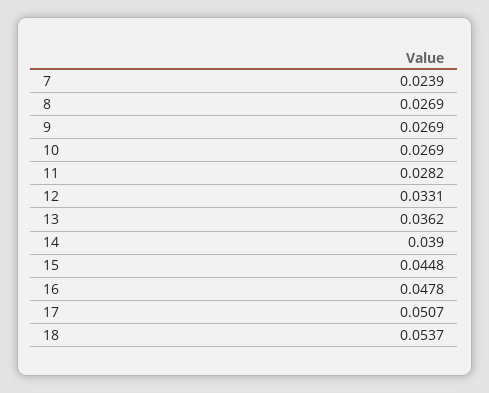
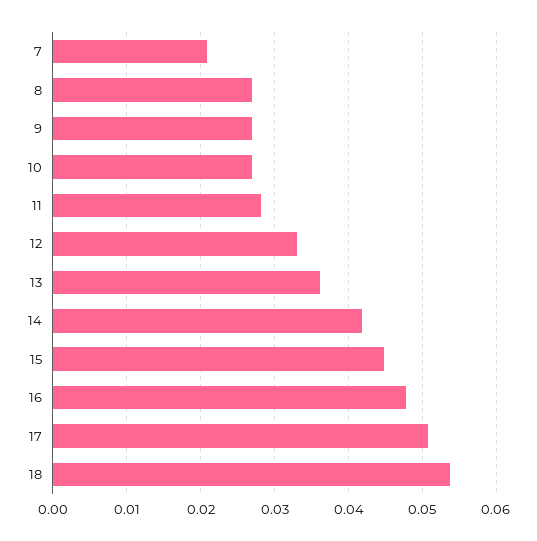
  {
-   "7": 0.0239,
+   "7": 0.021,
    "8": 0.0269,
    "9": 0.0269,
    "10": 0.0269,
    "11": 0.0282,
    "12": 0.0331,
    "13": 0.0362,
-   "14": 0.039,
+   "14": 0.042,
    "15": 0.0448,
    "16": 0.0478,
    "17": 0.0507,
    "18": 0.0537
  }

